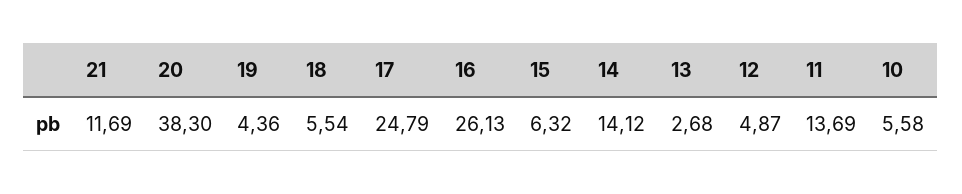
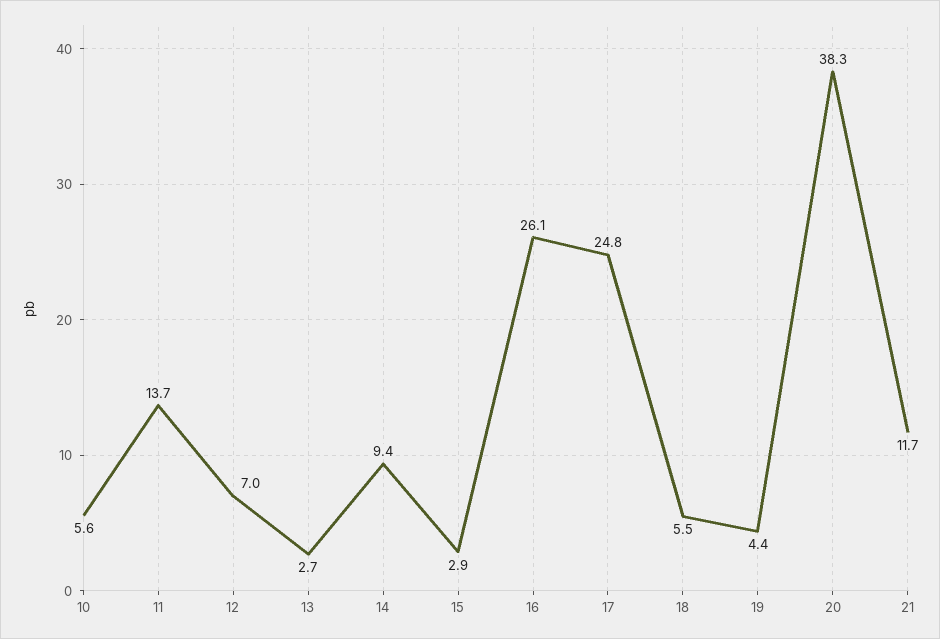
  {
    "21": 11.69,
    "20": 38.3,
    "19": 4.36,
    "18": 5.54,
    "17": 24.79,
    "16": 26.13,
-   "15": 6.32,
+   "15": 2.9,
-   "14": 14.12,
+   "14": 9.4,
    "13": 2.68,
-   "12": 4.87,
+   "12": 7,
    "11": 13.69,
    "10": 5.58
  }

